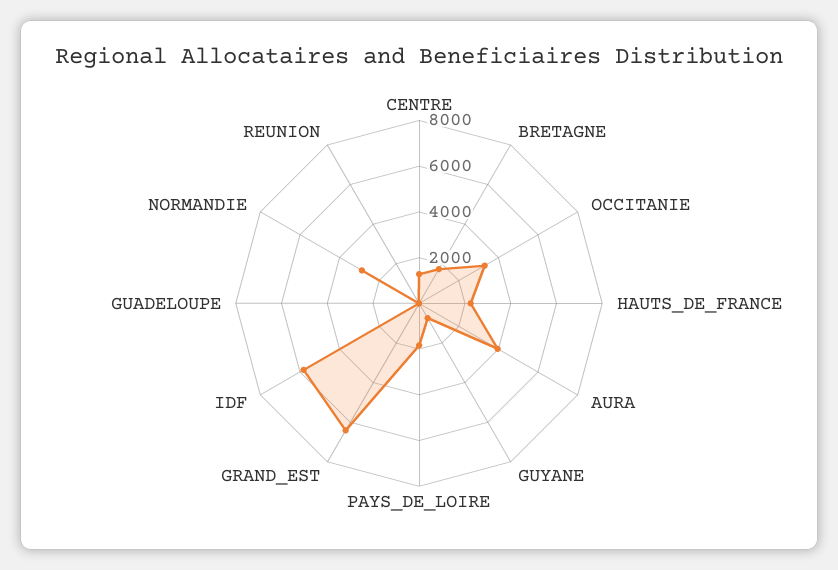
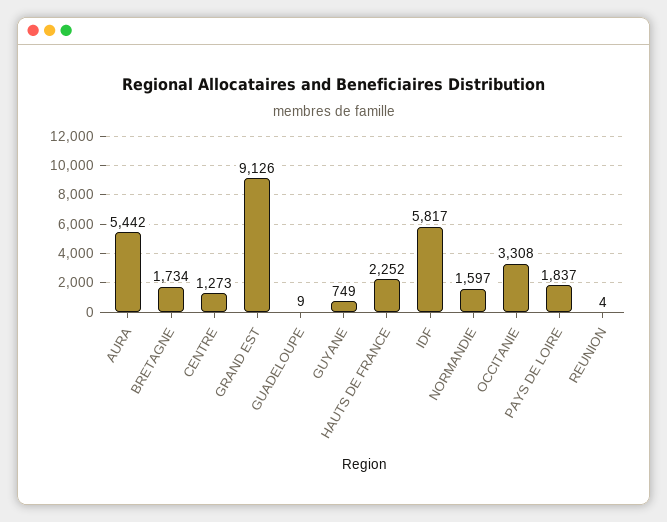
  {
    "CENTRE": 1273,
    "BRETAGNE": 1734,
    "OCCITANIE": 3308,
    "HAUTS_DE_FRANCE": 2252,
-   "AURA": 4000,
+   "AURA": 5442,
    "GUYANE": 749,
    "PAYS_DE_LOIRE": 1837,
-   "GRAND_EST": 6500,
+   "GRAND_EST": 9126,
    "IDF": 5817,
    "GUADELOUPE": 9,
-   "NORMANDIE": 3000,
+   "NORMANDIE": 1597,
    "REUNION": 4
  }

